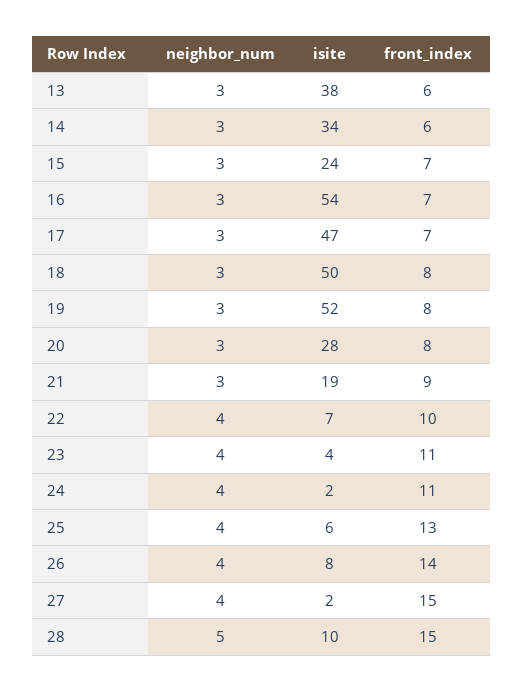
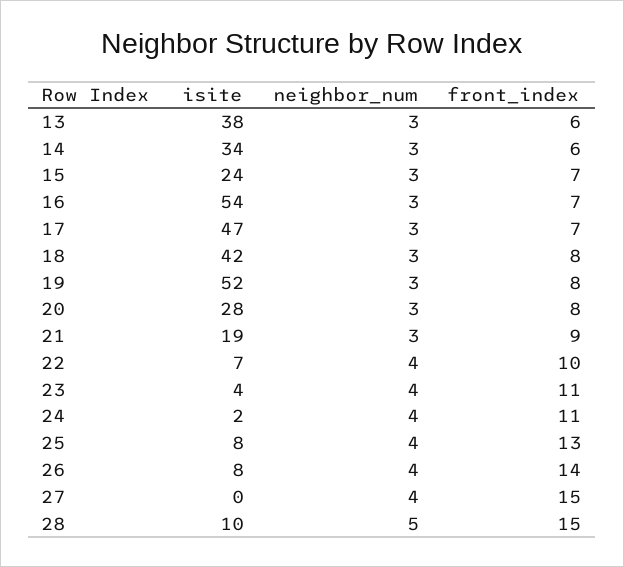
  {
    "neighbor_num": {
      "13": 3,
      "14": 3,
      "15": 3,
      "16": 3,
      "17": 3,
      "18": 3,
      "19": 3,
      "20": 3,
      "21": 3,
      "22": 4,
      "23": 4,
      "24": 4,
      "25": 4,
      "26": 4,
      "27": 4,
      "28": 5
    },
    "isite": {
      "13": 38,
      "14": 34,
      "15": 24,
      "16": 54,
      "17": 47,
-     "18": 50,
+     "18": 42,
      "19": 52,
      "20": 28,
      "21": 19,
      "22": 7,
      "23": 4,
      "24": 2,
-     "25": 6,
+     "25": 8,
      "26": 8,
-     "27": 2,
+     "27": 0,
      "28": 10
    },
    "front_index": {
      "13": 6,
      "14": 6,
      "15": 7,
      "16": 7,
      "17": 7,
      "18": 8,
      "19": 8,
      "20": 8,
      "21": 9,
      "22": 10,
      "23": 11,
      "24": 11,
      "25": 13,
      "26": 14,
      "27": 15,
      "28": 15
    }
  }

